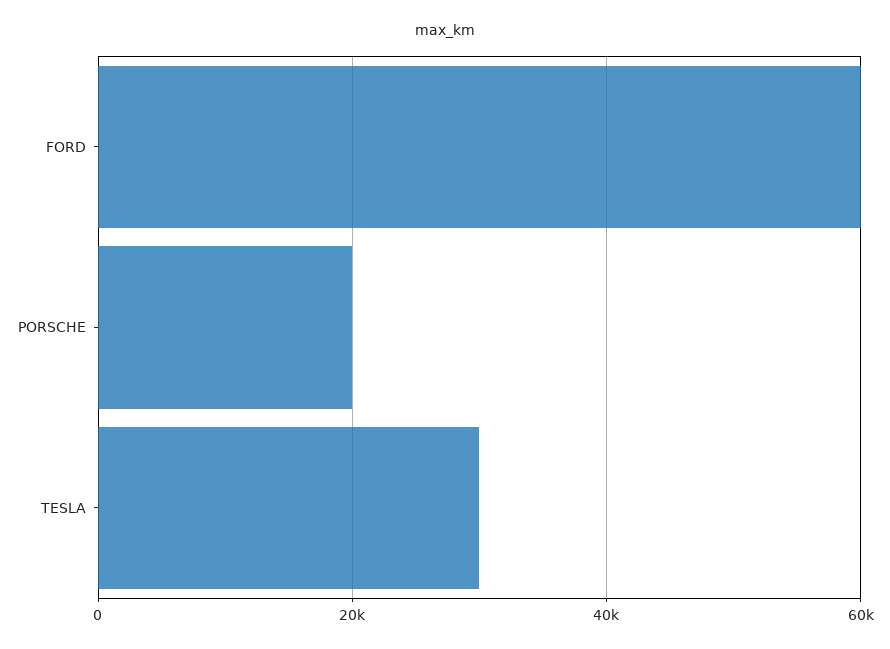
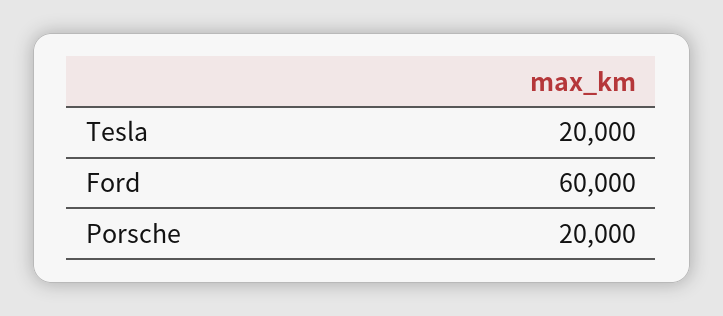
  {
    "FORD": 60000,
    "PORSCHE": 20000,
-   "TESLA": 30000
+   "TESLA": 20000
  }

